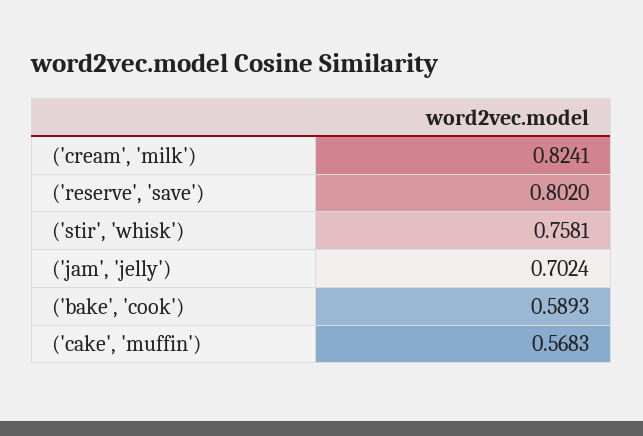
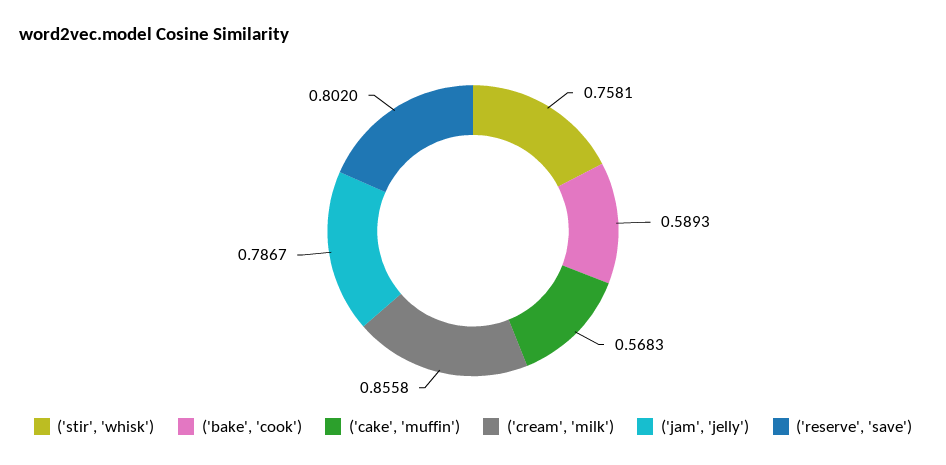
  {
-   "('cream', 'milk')": 0.8241,
+   "('cream', 'milk')": 0.8558,
    "('reserve', 'save')": 0.802,
    "('stir', 'whisk')": 0.7581,
-   "('jam', 'jelly')": 0.7024,
+   "('jam', 'jelly')": 0.7867,
    "('bake', 'cook')": 0.5893,
    "('cake', 'muffin')": 0.5683
  }

